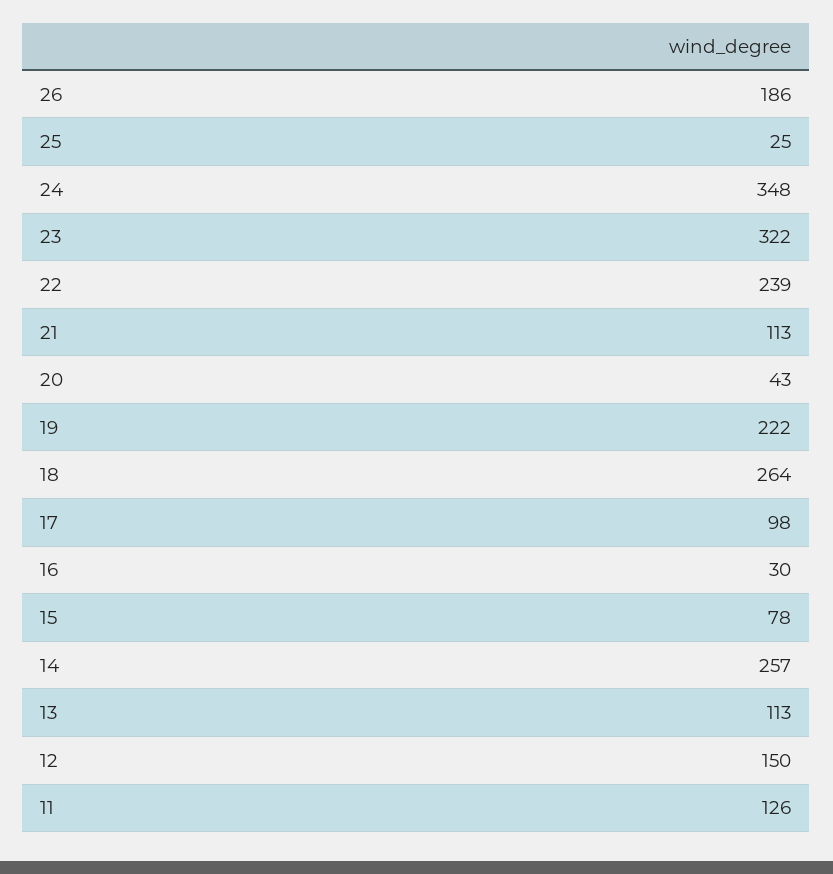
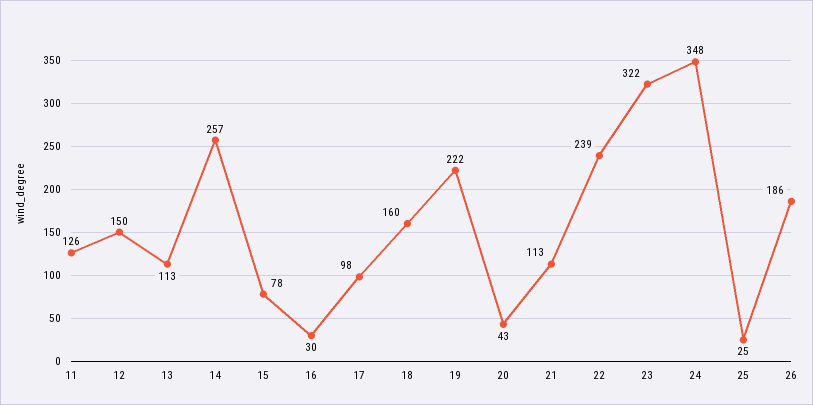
  {
    "26": 186,
    "25": 25,
    "24": 348,
    "23": 322,
    "22": 239,
    "21": 113,
    "20": 43,
    "19": 222,
-   "18": 264,
+   "18": 160,
    "17": 98,
    "16": 30,
    "15": 78,
    "14": 257,
    "13": 113,
    "12": 150,
    "11": 126
  }

